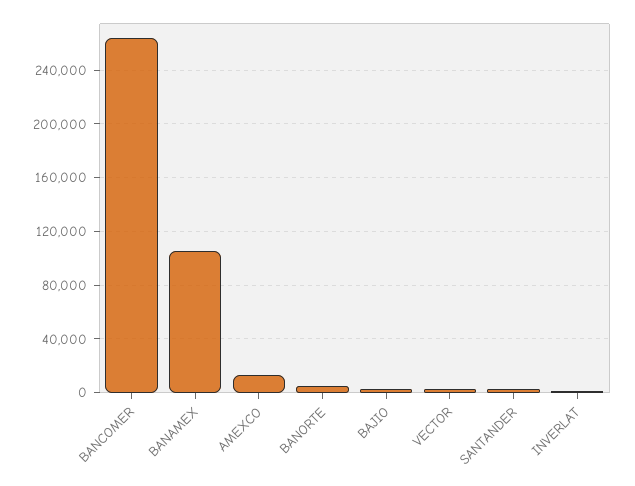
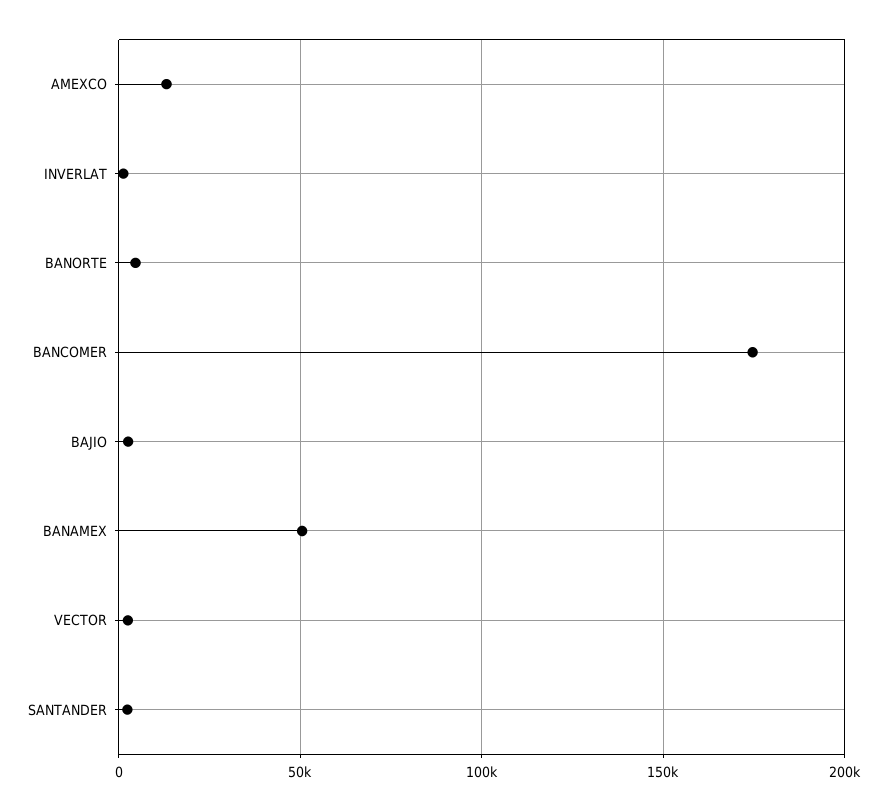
  {
-   "BANCOMER": 265000,
+   "BANCOMER": 175000,
-   "BANAMEX": 105000,
+   "BANAMEX": 50000,
    "AMEXCO": 15000,
    "BANORTE": 5000,
    "BAJIO": 5000,
    "VECTOR": 5000,
    "SANTANDER": 0,
    "INVERLAT": 0
  }

